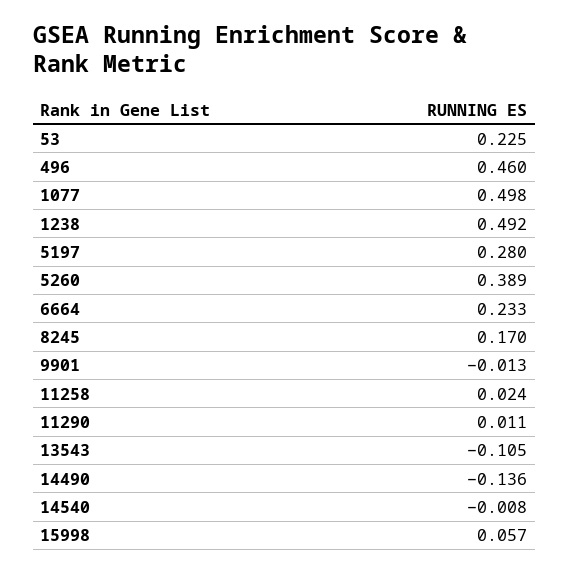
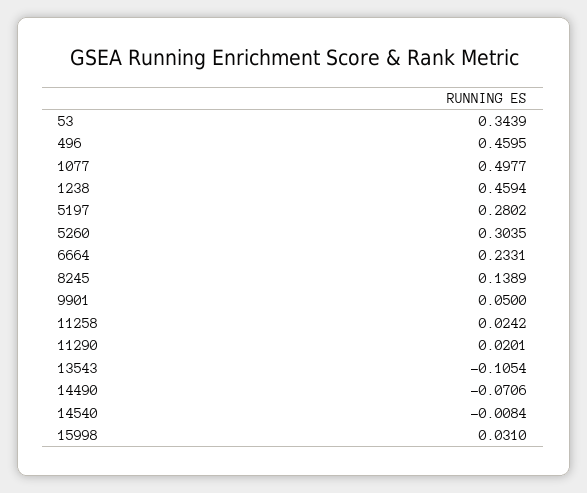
  {
-   "53": 0.225,
+   "53": 0.3439,
    "496": 0.4595,
    "1077": 0.4977,
-   "1238": 0.492,
+   "1238": 0.4594,
    "5197": 0.2802,
-   "5260": 0.389,
+   "5260": 0.3035,
    "6664": 0.2331,
-   "8245": 0.17,
+   "8245": 0.1389,
-   "9901": -0.013,
+   "9901": 0.05,
    "11258": 0.0242,
-   "11290": 0.011,
+   "11290": 0.0201,
    "13543": -0.1054,
-   "14490": -0.136,
+   "14490": -0.0706,
    "14540": -0.0084,
-   "15998": 0.057
+   "15998": 0.031
  }

